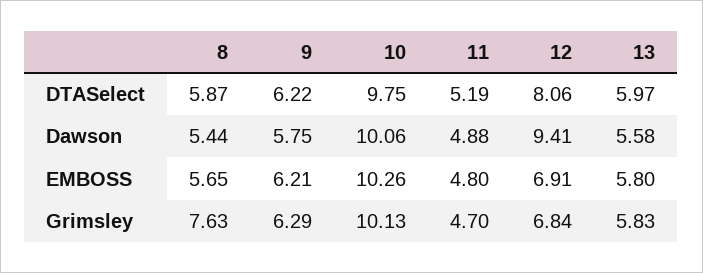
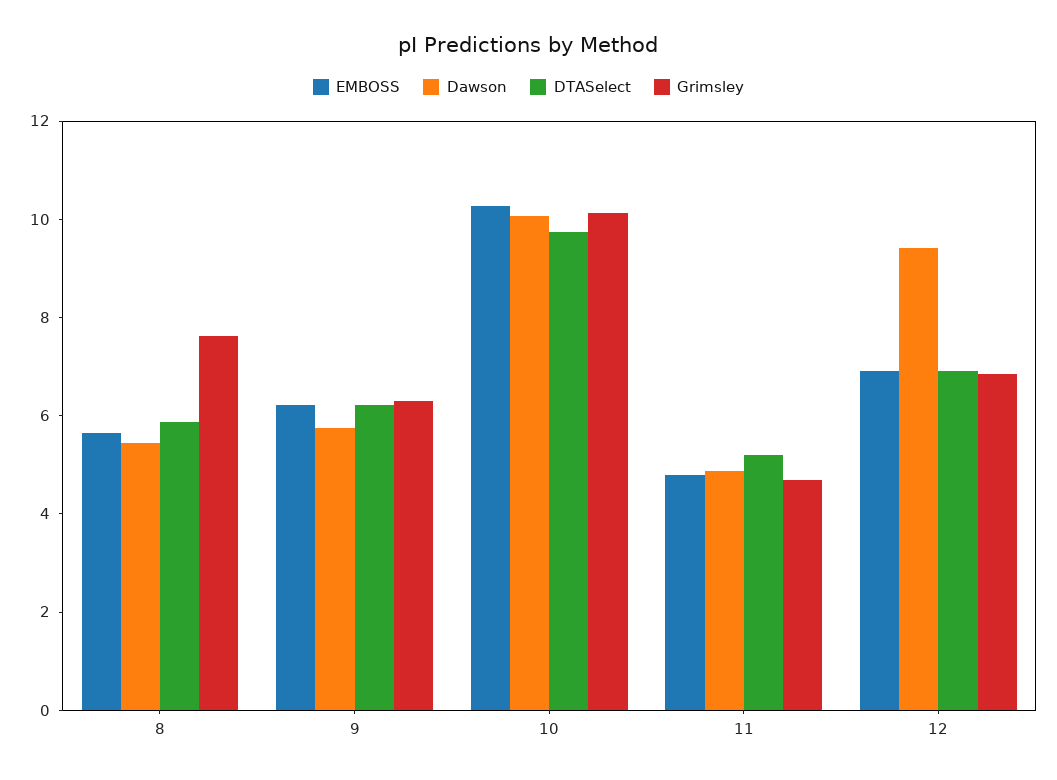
  {
    "DTASelect": {
      "8": 5.87,
      "9": 6.22,
      "10": 9.75,
      "11": 5.19,
-     "12": 8.06,
+     "12": 7
-     "13": 5.97
    },
    "Dawson": {
      "8": 5.44,
      "9": 5.75,
      "10": 10.06,
      "11": 4.88,
-     "12": 9.41,
+     "12": 9.41
-     "13": 5.58
    },
    "EMBOSS": {
      "8": 5.65,
      "9": 6.21,
      "10": 10.26,
      "11": 4.8,
-     "12": 6.91,
+     "12": 6.91
-     "13": 5.8
    },
    "Grimsley": {
      "8": 7.63,
      "9": 6.29,
      "10": 10.13,
      "11": 4.7,
-     "12": 6.84,
+     "12": 6.84
-     "13": 5.83
    }
  }

